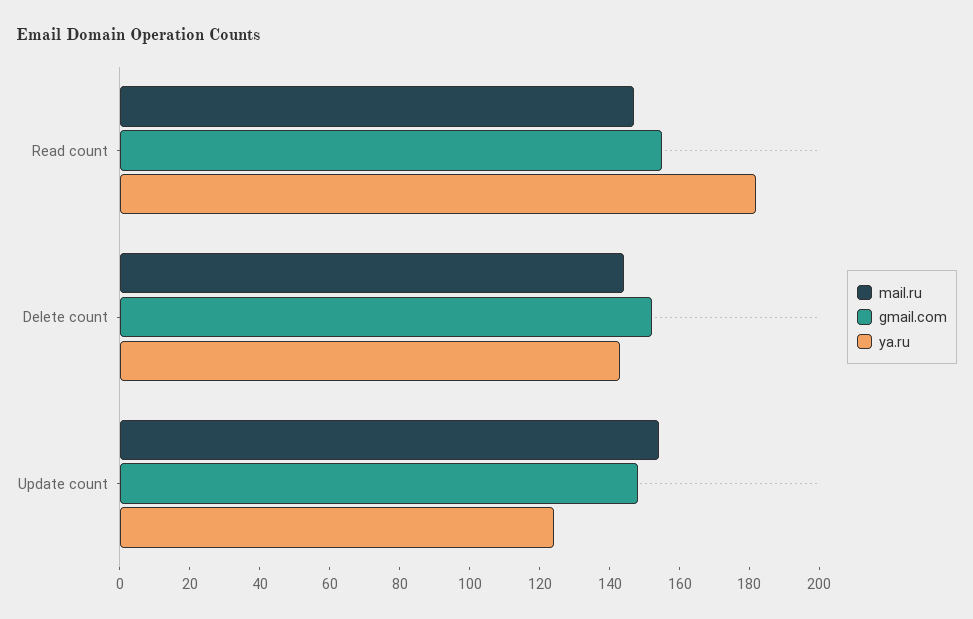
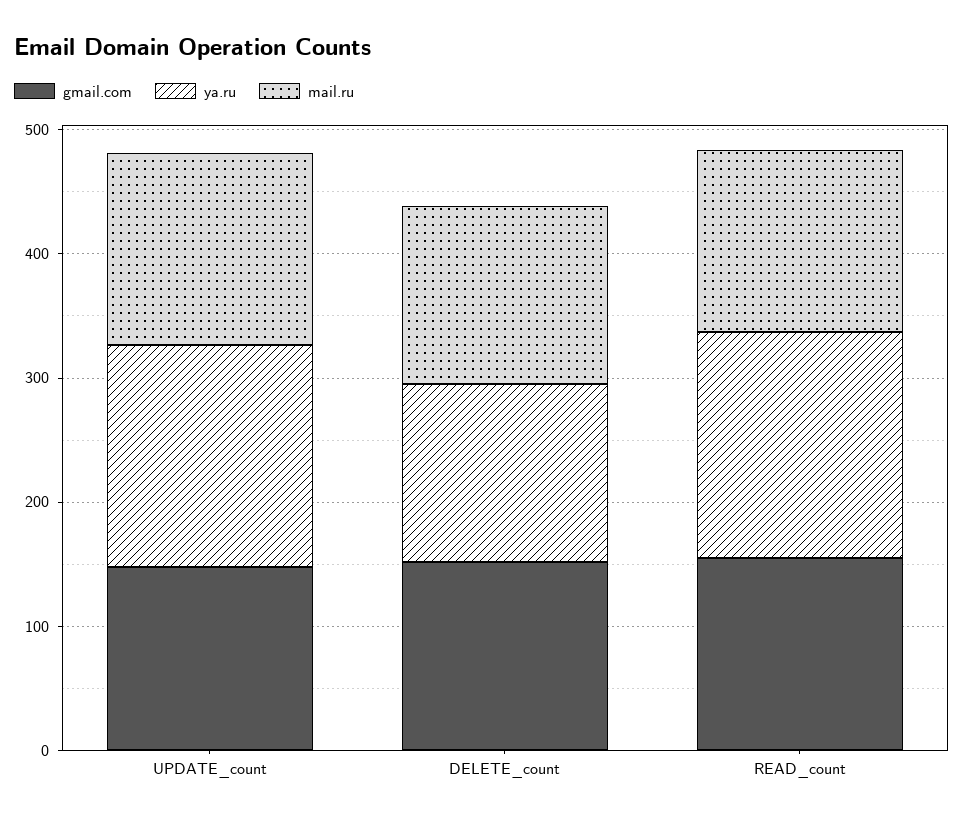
  {
    "mail.ru": {
      "Read count": 145,
      "Delete count": 145,
      "Update count": 155
    },
    "gmail.com": {
      "Read count": 155,
      "Delete count": 150,
      "Update count": 150
    },
    "ya.ru": {
      "Read count": 180,
      "Delete count": 145,
-     "Update count": 125
+     "Update count": 180
    }
  }

